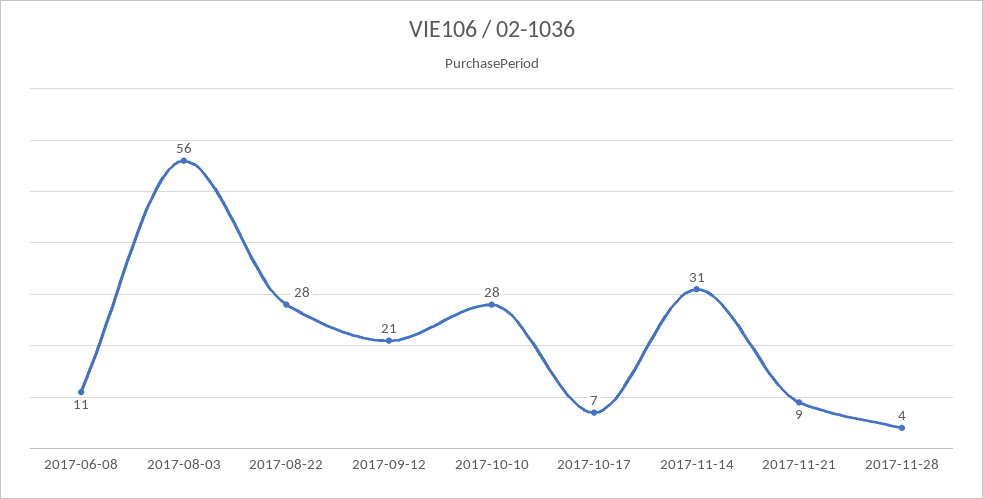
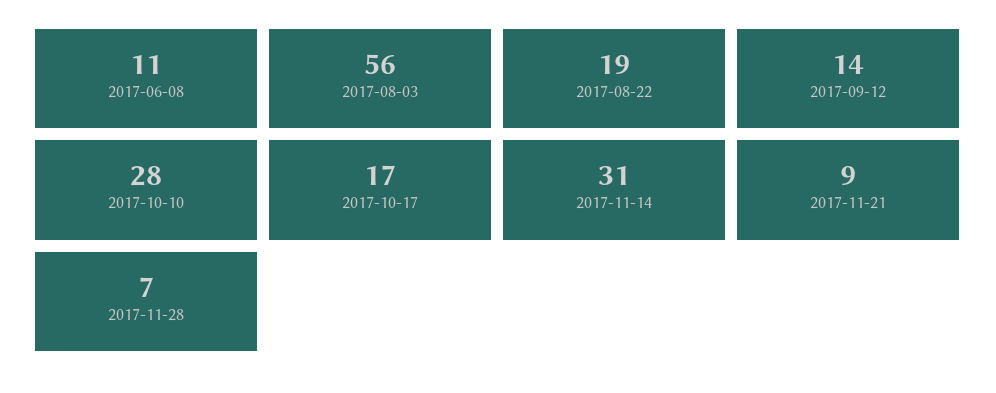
  {
    "2017-06-08": 11,
    "2017-08-03": 56,
-   "2017-08-22": 28,
+   "2017-08-22": 19,
-   "2017-09-12": 21,
+   "2017-09-12": 14,
    "2017-10-10": 28,
-   "2017-10-17": 7,
+   "2017-10-17": 17,
    "2017-11-14": 31,
    "2017-11-21": 9,
-   "2017-11-28": 4
+   "2017-11-28": 7
  }

